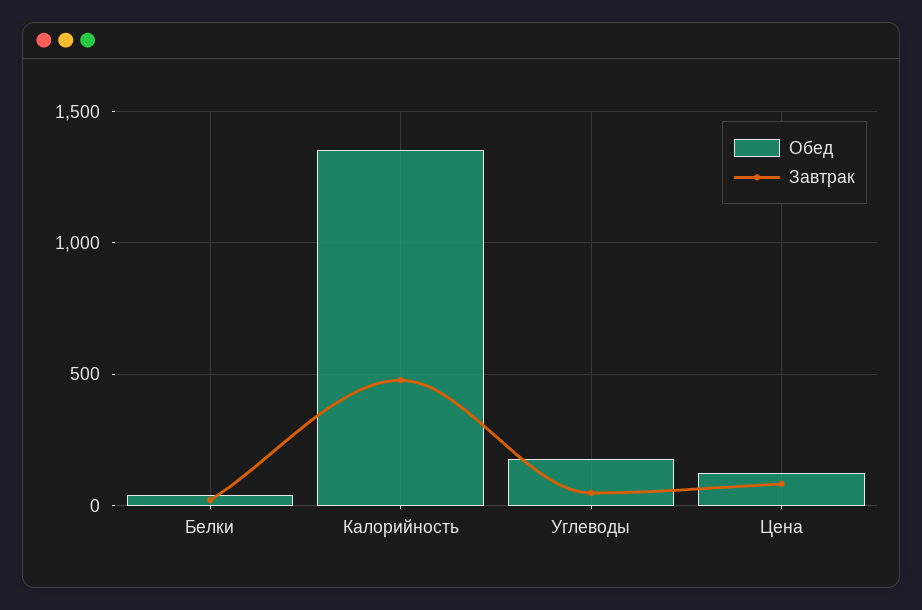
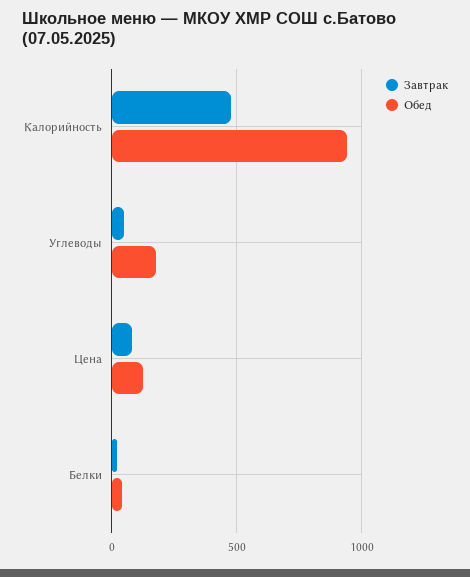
  {
    "Обед": {
      "Белки": 50,
-     "Калорийность": 1350,
+     "Калорийность": 950,
      "Углеводы": 200,
      "Цена": 100
    },
    "Завтрак": {
      "Белки": 0,
      "Калорийность": 500,
      "Углеводы": 50,
      "Цена": 100
    }
  }

